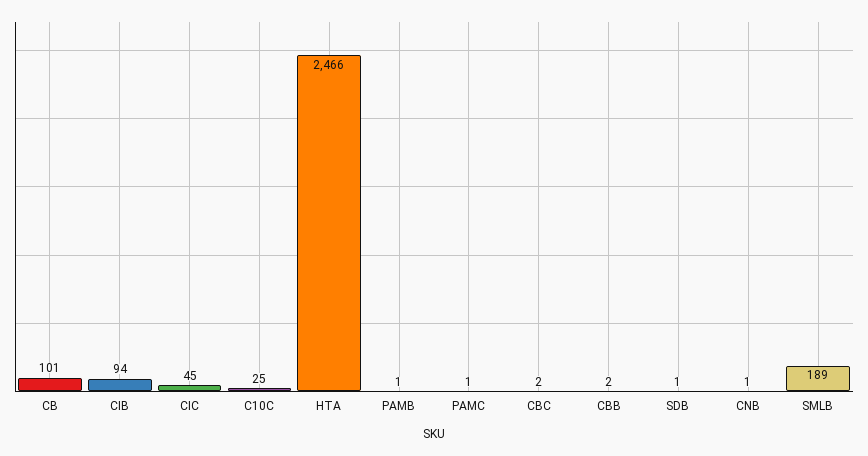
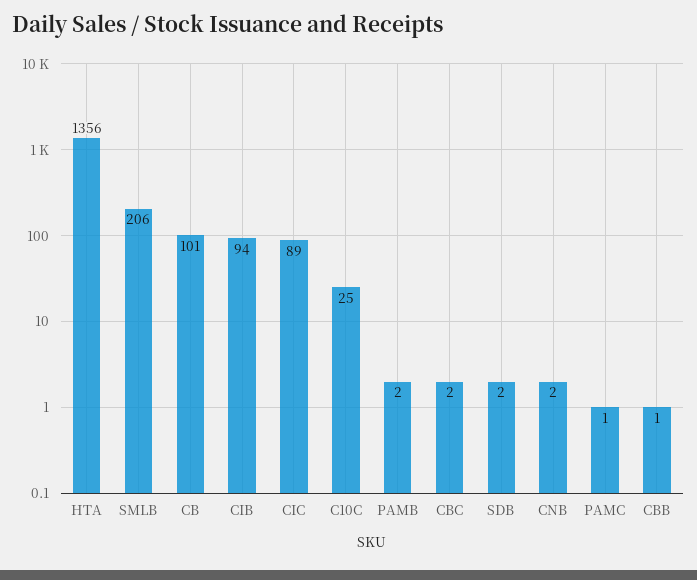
  {
    "CB": 101,
    "CIB": 94,
-   "CIC": 45,
+   "CIC": 89,
    "C10C": 25,
-   "HTA": 2466,
+   "HTA": 1356,
-   "PAMB": 1,
+   "PAMB": 2,
    "PAMC": 1,
    "CBC": 2,
-   "CBB": 2,
+   "CBB": 1,
-   "SDB": 1,
+   "SDB": 2,
-   "CNB": 1,
+   "CNB": 2,
-   "SMLB": 189
+   "SMLB": 206
  }

